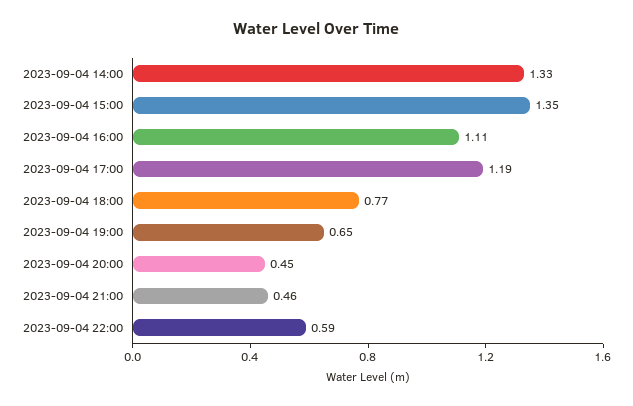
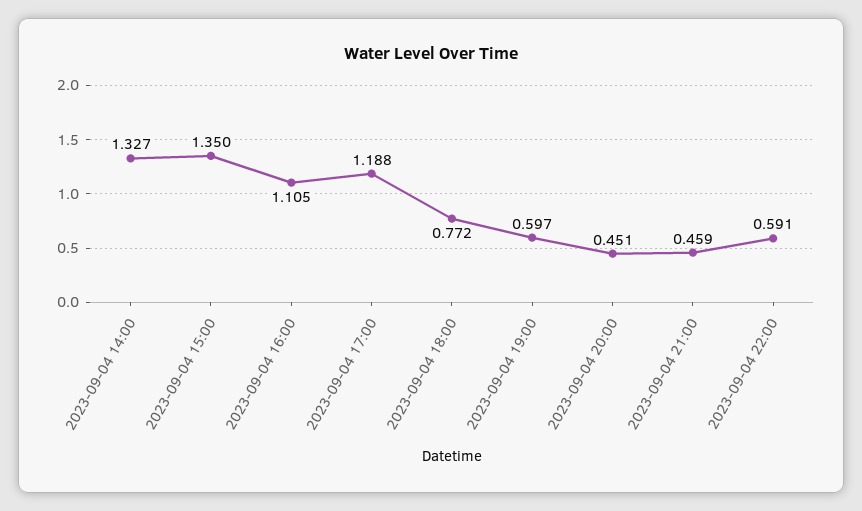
  {
    "2023-09-04 14:00": 1.327,
    "2023-09-04 15:00": 1.35,
    "2023-09-04 16:00": 1.105,
    "2023-09-04 17:00": 1.188,
    "2023-09-04 18:00": 0.772,
-   "2023-09-04 19:00": 0.65,
+   "2023-09-04 19:00": 0.597,
    "2023-09-04 20:00": 0.451,
    "2023-09-04 21:00": 0.459,
    "2023-09-04 22:00": 0.591
  }

